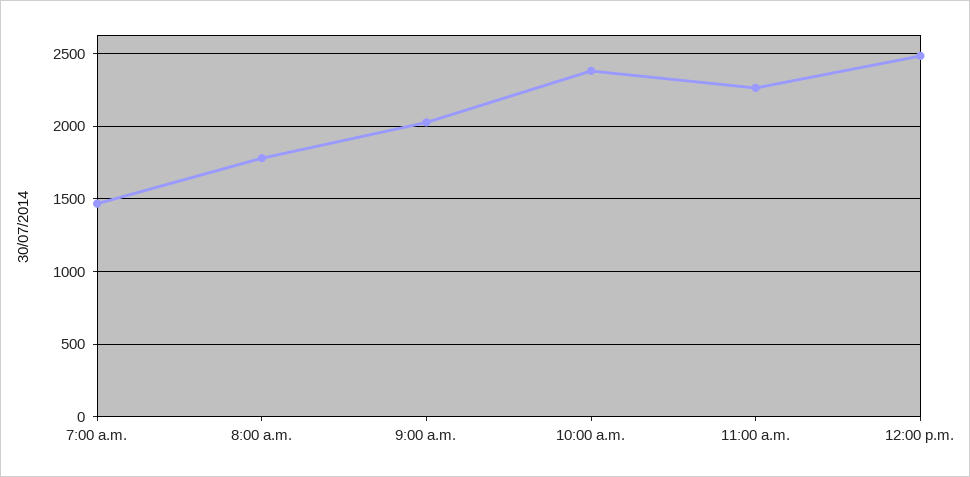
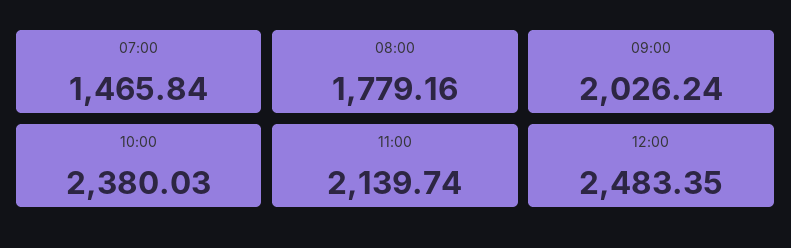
  {
    "7:00 a.m.": 1465.84,
    "8:00 a.m.": 1779.16,
    "9:00 a.m.": 2026.24,
    "10:00 a.m.": 2380.03,
-   "11:00 a.m.": 2250,
+   "11:00 a.m.": 2139.74,
    "12:00 p.m.": 2483.35
  }

